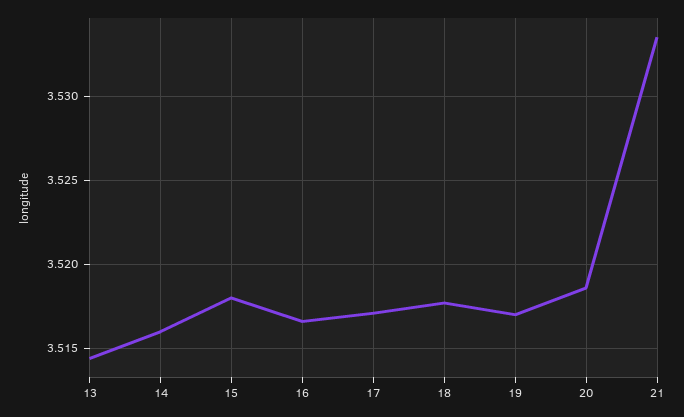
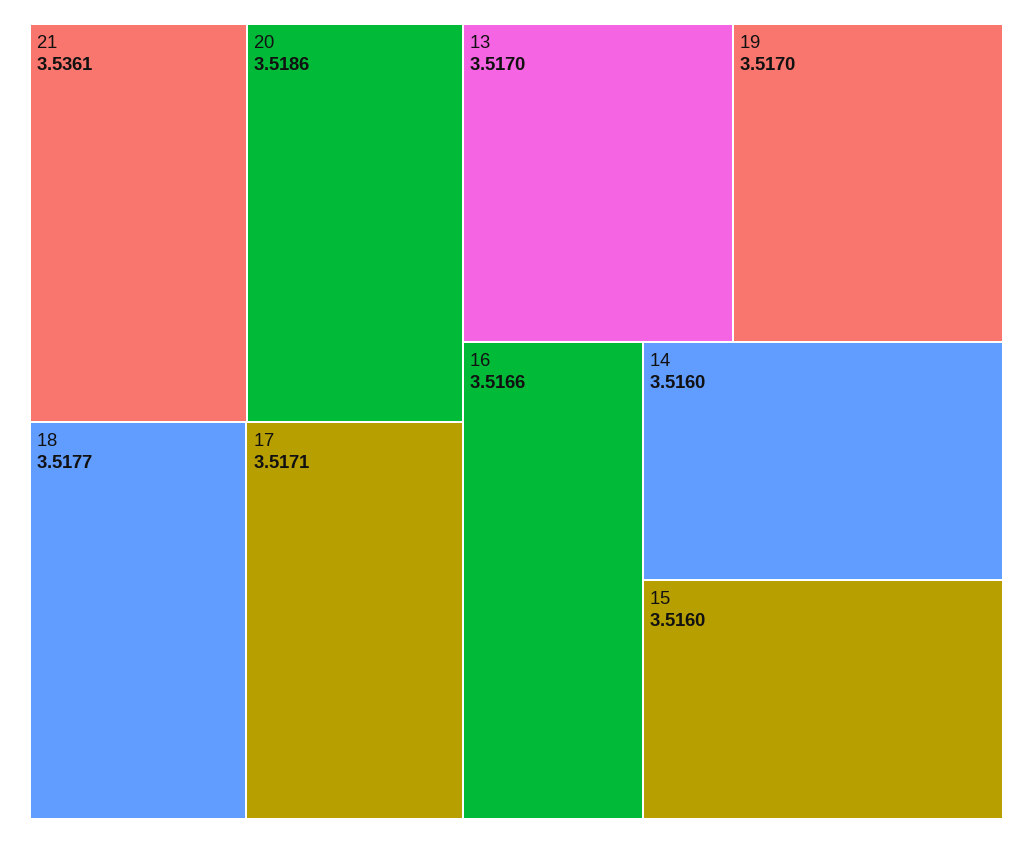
  {
-   "13": 3.5145,
+   "13": 3.517,
    "14": 3.516,
-   "15": 3.518,
+   "15": 3.516,
    "16": 3.5166,
    "17": 3.5171,
    "18": 3.5177,
    "19": 3.517,
    "20": 3.5186,
-   "21": 3.5335
+   "21": 3.5361
  }

